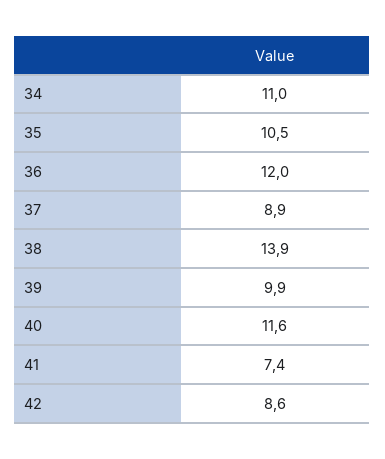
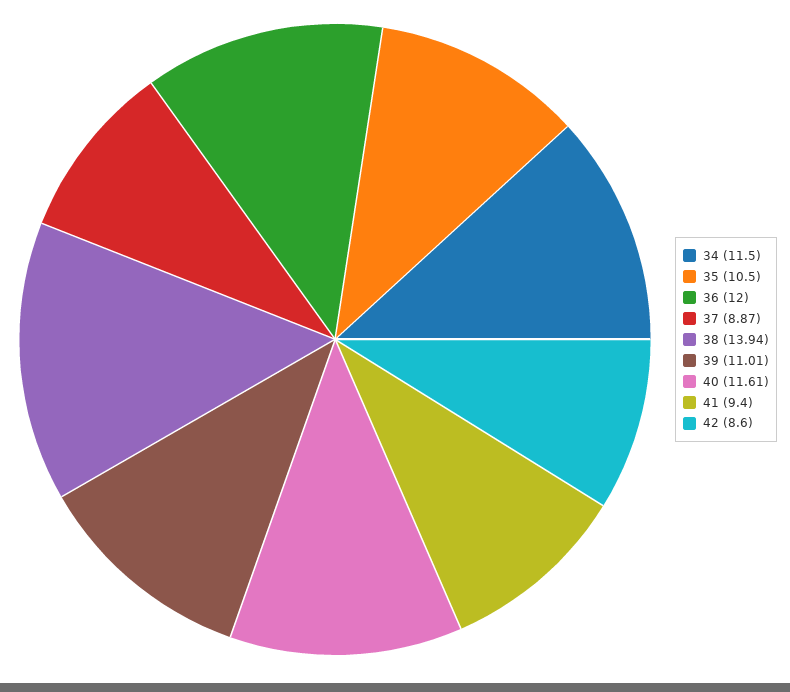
  {
-   "34": 11,
+   "34": 11.5,
    "35": 10.5,
    "36": 12,
    "37": 8.87,
    "38": 13.94,
-   "39": 9.9,
+   "39": 11.01,
    "40": 11.61,
-   "41": 7.4,
+   "41": 9.4,
    "42": 8.6
  }

